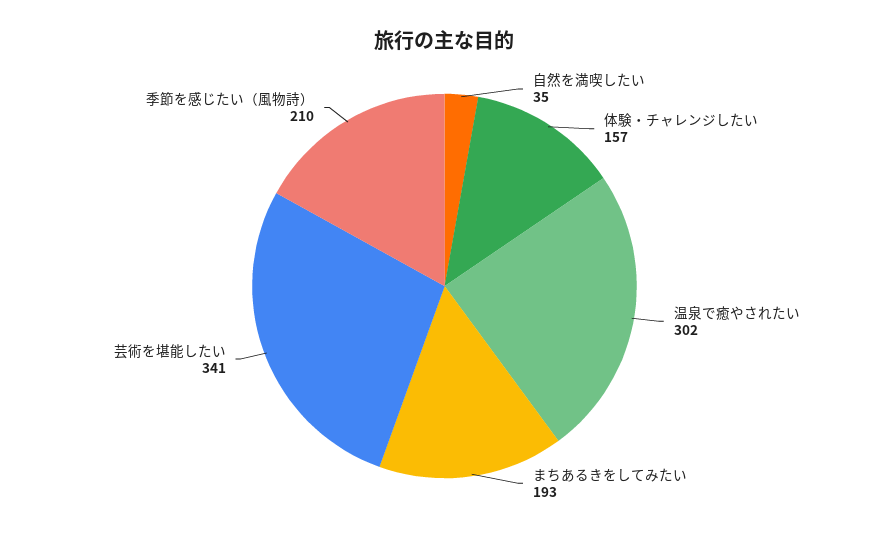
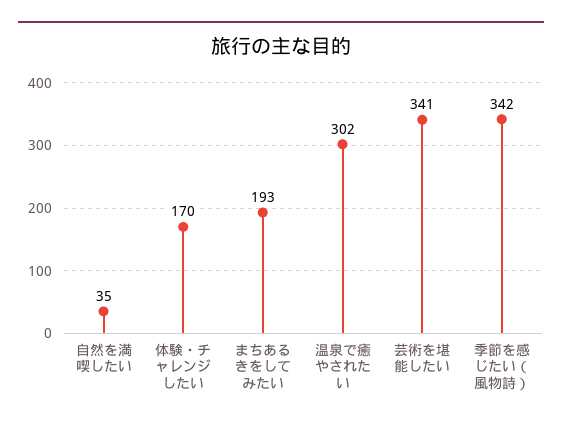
  {
    "自然を満喫したい": 35,
-   "体験・チャレンジしたい": 157,
+   "体験・チャレンジしたい": 170,
    "温泉で癒やされたい": 302,
    "まちあるきをしてみたい": 193,
    "芸術を堪能したい": 341,
-   "季節を感じたい（風物詩）": 210
+   "季節を感じたい（風物詩）": 342
  }

